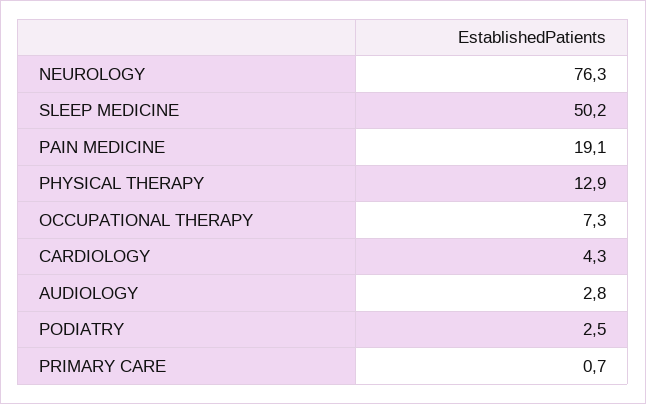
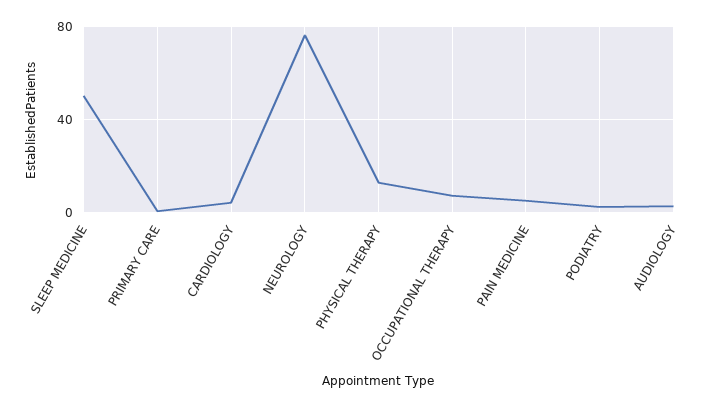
  {
    "NEUROLOGY": 76.3,
    "SLEEP MEDICINE": 50.2,
-   "PAIN MEDICINE": 19.1,
+   "PAIN MEDICINE": 5,
    "PHYSICAL THERAPY": 12.9,
    "OCCUPATIONAL THERAPY": 7.3,
    "CARDIOLOGY": 4.3,
    "AUDIOLOGY": 2.8,
    "PODIATRY": 2.5,
    "PRIMARY CARE": 0.7
  }

